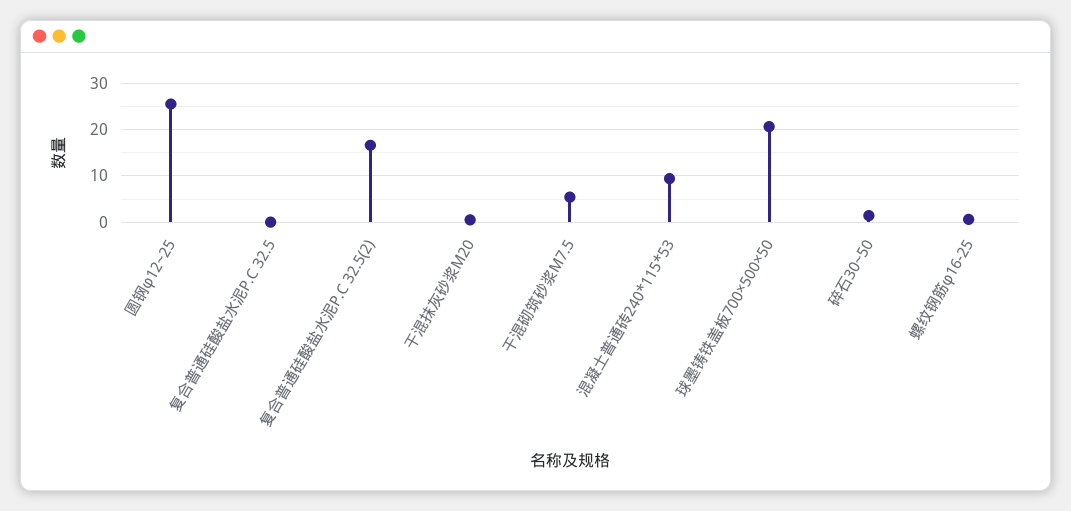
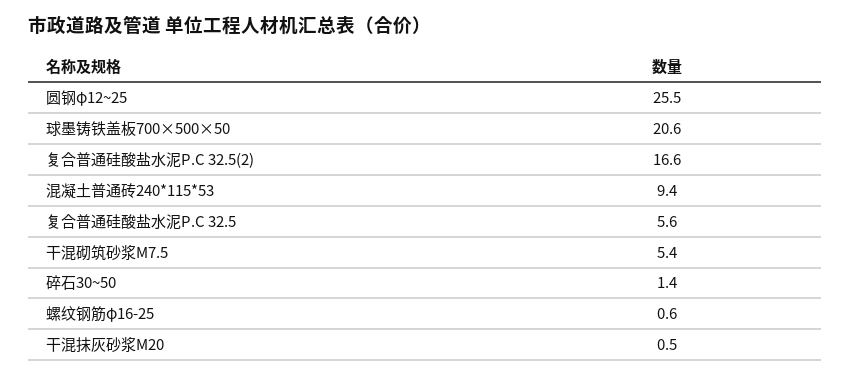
  {
    "圆钢φ12~25": 25.5,
-   "复合普通硅酸盐水泥P.C 32.5": 0,
+   "复合普通硅酸盐水泥P.C 32.5": 5.6,
    "复合普通硅酸盐水泥P.C 32.5(2)": 16.6,
    "干混抹灰砂浆M20": 0.5,
    "干混砌筑砂浆M7.5": 5.4,
    "混凝土普通砖240*115*53": 9.4,
    "球墨铸铁盖板700×500×50": 20.6,
    "碎石30~50": 1.4,
    "螺纹钢筋φ16-25": 0.6
  }

